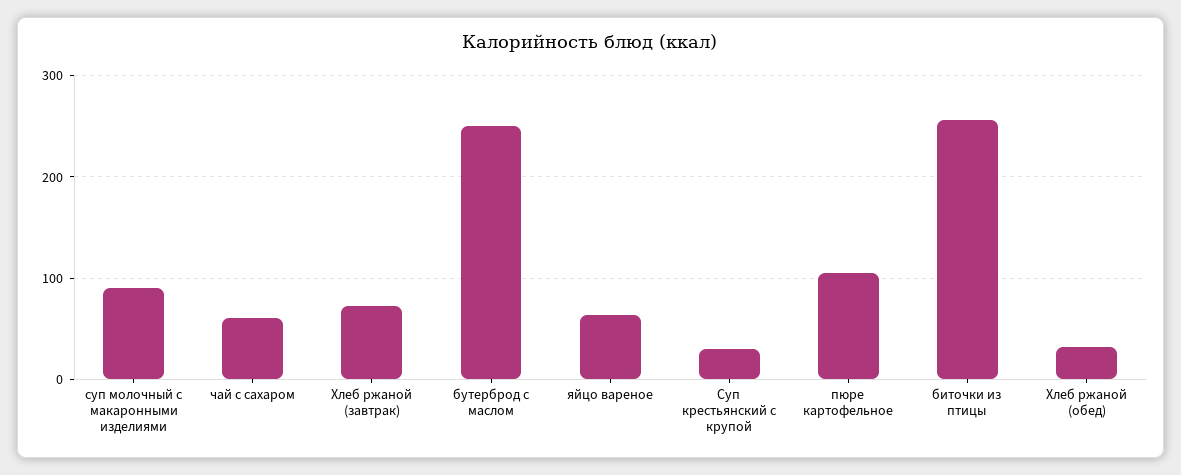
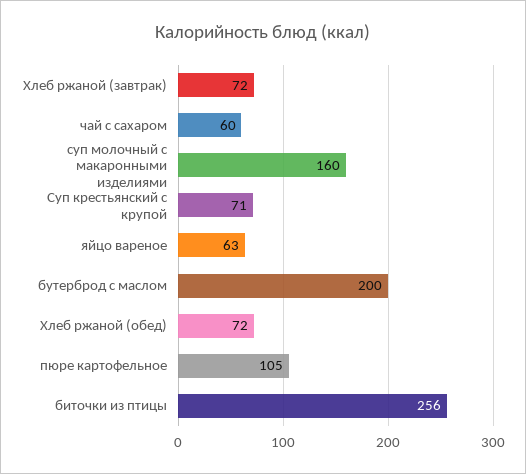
  {
-   "суп молочный с макаронными изделиями": 90,
+   "суп молочный с макаронными изделиями": 160,
    "чай с сахаром": 60,
    "Хлеб ржаной (завтрак)": 72,
-   "бутерброд с маслом": 250,
+   "бутерброд с маслом": 200,
    "яйцо вареное": 63,
-   "Суп крестьянский с крупой": 30,
+   "Суп крестьянский с крупой": 71,
    "пюре картофельное": 105,
    "биточки из птицы": 256,
-   "Хлеб ржаной (обед)": 30
+   "Хлеб ржаной (обед)": 72
  }

